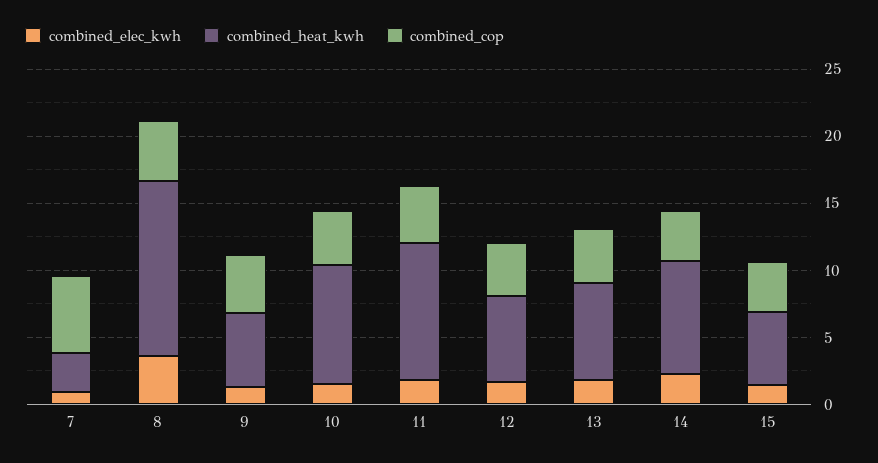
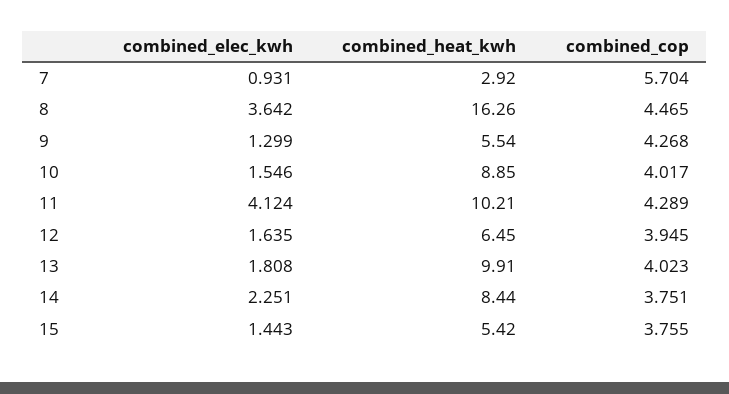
  {
    "combined_elec_kwh": {
      "7": 0.931,
      "8": 3.642,
      "9": 1.299,
      "10": 1.546,
-     "11": 2,
+     "11": 4.124,
      "12": 1.635,
      "13": 1.808,
      "14": 2.251,
      "15": 1.443
    },
    "combined_heat_kwh": {
      "7": 2.92,
-     "8": 13,
+     "8": 16.26,
      "9": 5.54,
      "10": 8.85,
      "11": 10.21,
      "12": 6.45,
-     "13": 7,
+     "13": 9.91,
      "14": 8.44,
      "15": 5.42
    },
    "combined_cop": {
      "7": 5.704,
      "8": 4.465,
      "9": 4.268,
      "10": 4.017,
      "11": 4.289,
      "12": 3.945,
      "13": 4.023,
      "14": 3.751,
      "15": 3.755
    }
  }

